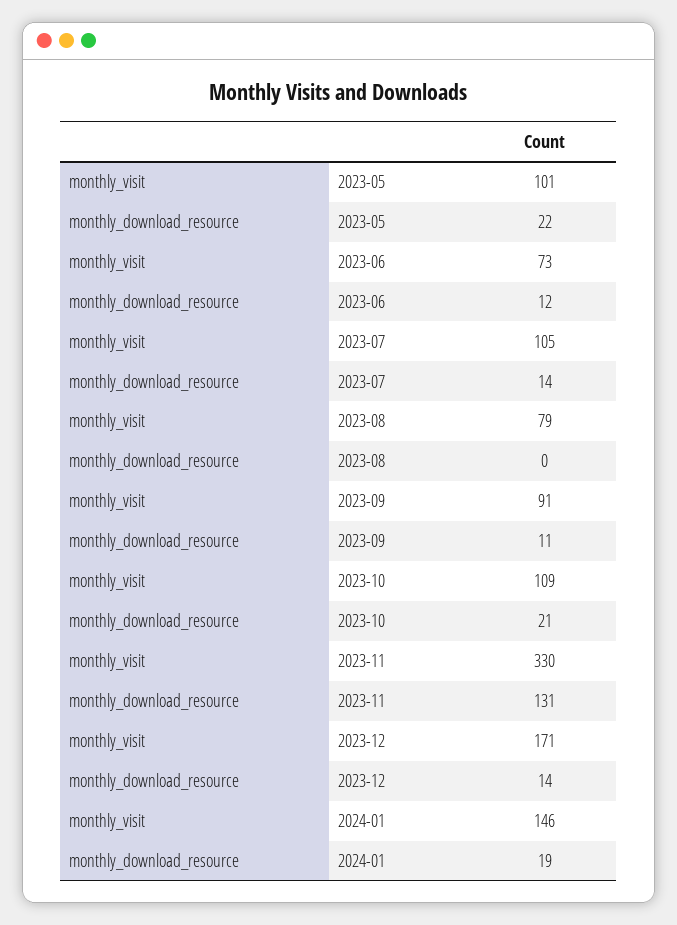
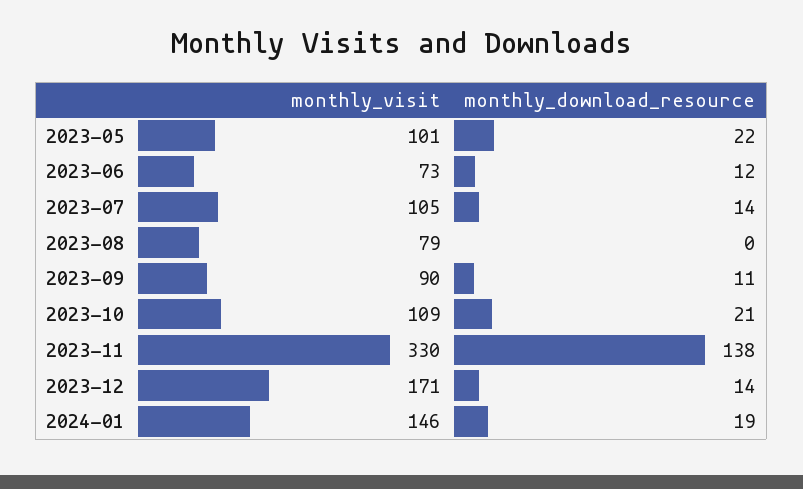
  {
    "monthly_visit": {
      "2023-05": 101,
      "2023-06": 73,
      "2023-07": 105,
      "2023-08": 79,
-     "2023-09": 91,
+     "2023-09": 90,
      "2023-10": 109,
      "2023-11": 330,
      "2023-12": 171,
      "2024-01": 146
    },
    "monthly_download_resource": {
      "2023-05": 22,
      "2023-06": 12,
      "2023-07": 14,
      "2023-08": 0,
      "2023-09": 11,
      "2023-10": 21,
-     "2023-11": 131,
+     "2023-11": 138,
      "2023-12": 14,
      "2024-01": 19
    }
  }

